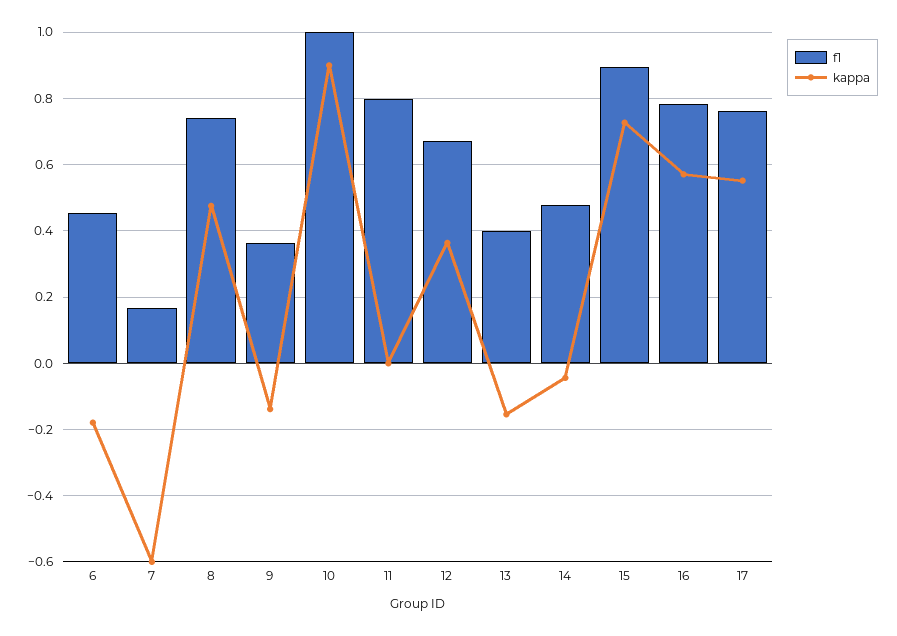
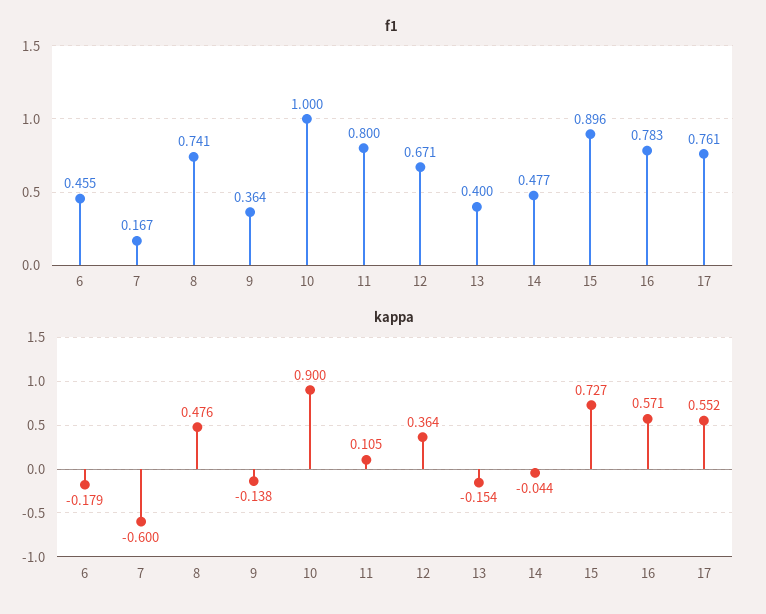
  {
    "f1": {
      "6": 0.455,
      "7": 0.167,
      "8": 0.741,
      "9": 0.364,
      "10": 1,
      "11": 0.8,
      "12": 0.671,
      "13": 0.4,
      "14": 0.477,
      "15": 0.896,
      "16": 0.783,
      "17": 0.761
    },
    "kappa": {
      "6": -0.179,
      "7": -0.6,
      "8": 0.476,
      "9": -0.138,
      "10": 0.9,
-     "11": 0,
+     "11": 0.105,
      "12": 0.364,
      "13": -0.154,
      "14": -0.044,
      "15": 0.727,
      "16": 0.571,
      "17": 0.552
    }
  }

